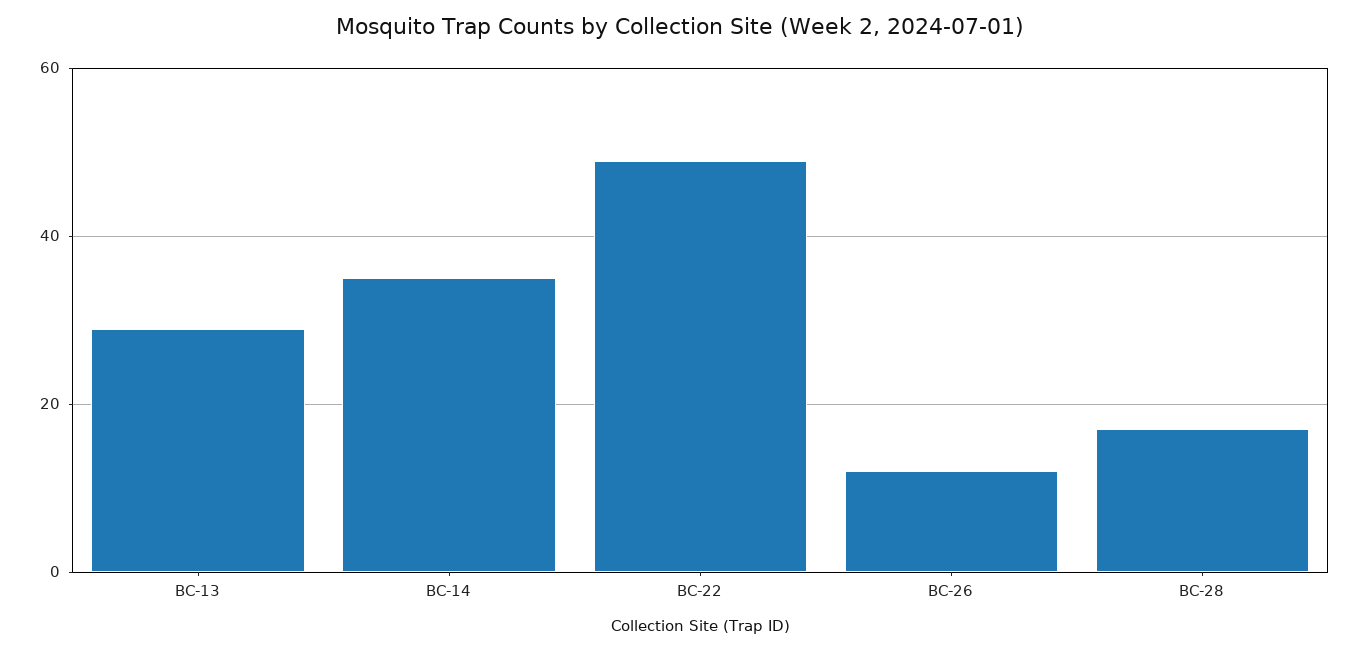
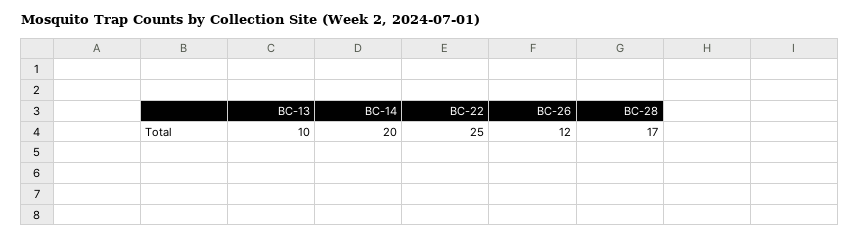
  {
-   "BC-13": 30,
+   "BC-13": 10,
-   "BC-14": 35,
+   "BC-14": 20,
-   "BC-22": 50,
+   "BC-22": 25,
    "BC-26": 12,
    "BC-28": 17
  }

